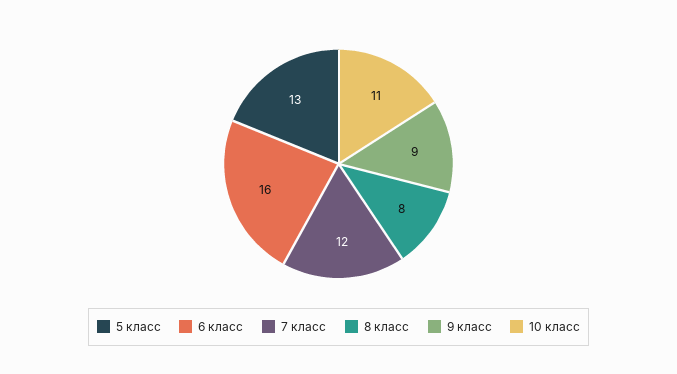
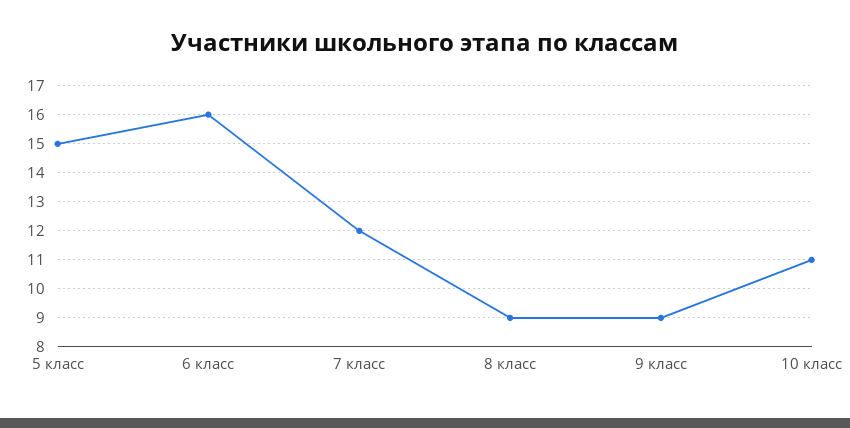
  {
-   "5 класс": 13,
+   "5 класс": 15,
    "6 класс": 16,
    "7 класс": 12,
-   "8 класс": 8,
+   "8 класс": 9,
    "9 класс": 9,
    "10 класс": 11
  }

